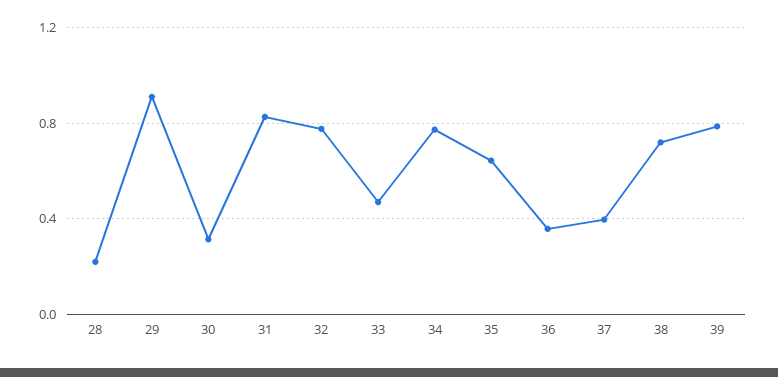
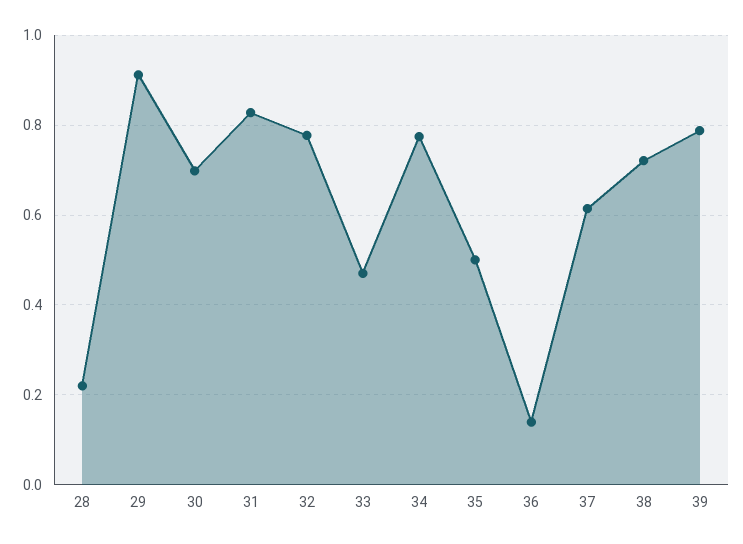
  {
    "28": 0.22,
    "29": 0.92,
-   "30": 0.3,
+   "30": 0.7,
    "31": 0.82,
    "32": 0.78,
    "33": 0.48,
    "34": 0.78,
-   "35": 0.65,
+   "35": 0.5,
-   "36": 0.35,
+   "36": 0.14,
-   "37": 0.4,
+   "37": 0.62,
    "38": 0.72,
    "39": 0.78
  }

